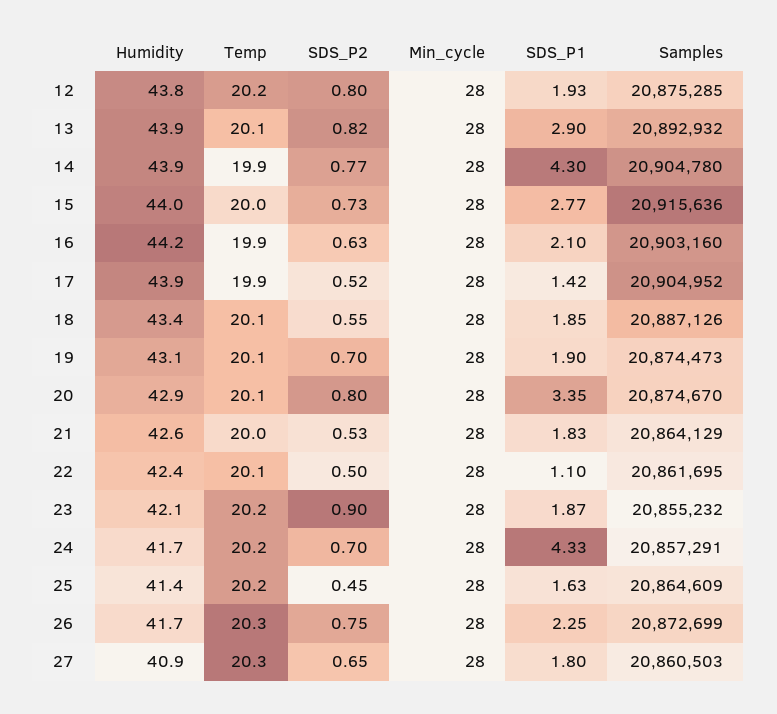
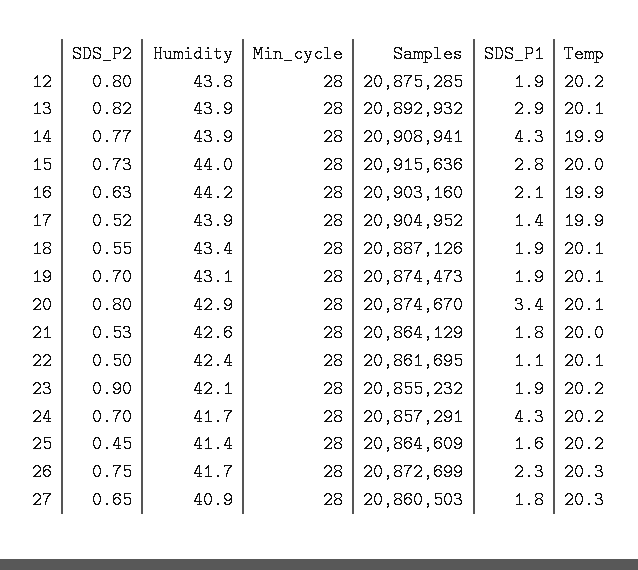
  {
    "Humidity": {
      "12": 43.8,
      "13": 43.9,
      "14": 43.9,
      "15": 44,
      "16": 44.2,
      "17": 43.9,
      "18": 43.4,
      "19": 43.1,
      "20": 42.9,
      "21": 42.6,
      "22": 42.4,
      "23": 42.1,
      "24": 41.7,
      "25": 41.4,
      "26": 41.7,
      "27": 40.9
    },
    "Temp": {
      "12": 20.2,
      "13": 20.1,
      "14": 19.9,
      "15": 20,
      "16": 19.9,
      "17": 19.9,
      "18": 20.1,
      "19": 20.1,
      "20": 20.1,
      "21": 20,
      "22": 20.1,
      "23": 20.2,
      "24": 20.2,
      "25": 20.2,
      "26": 20.3,
      "27": 20.3
    },
    "SDS_P2": {
      "12": 0.8,
      "13": 0.82,
      "14": 0.77,
      "15": 0.73,
      "16": 0.63,
      "17": 0.52,
      "18": 0.55,
      "19": 0.7,
      "20": 0.8,
      "21": 0.53,
      "22": 0.5,
      "23": 0.9,
      "24": 0.7,
      "25": 0.45,
      "26": 0.75,
      "27": 0.65
    },
    "Min_cycle": {
      "12": 28,
      "13": 28,
      "14": 28,
      "15": 28,
      "16": 28,
      "17": 28,
      "18": 28,
      "19": 28,
      "20": 28,
      "21": 28,
      "22": 28,
      "23": 28,
      "24": 28,
      "25": 28,
      "26": 28,
      "27": 28
    },
    "SDS_P1": {
      "12": 1.93,
      "13": 2.9,
      "14": 4.3,
      "15": 2.77,
      "16": 2.1,
      "17": 1.42,
      "18": 1.85,
      "19": 1.9,
      "20": 3.35,
      "21": 1.83,
      "22": 1.1,
      "23": 1.87,
      "24": 4.33,
      "25": 1.63,
      "26": 2.25,
      "27": 1.8
    },
    "Samples": {
      "12": 20875285,
      "13": 20892932,
-     "14": 20904780,
+     "14": 20908941,
      "15": 20915636,
      "16": 20903160,
      "17": 20904952,
      "18": 20887126,
      "19": 20874473,
      "20": 20874670,
      "21": 20864129,
      "22": 20861695,
      "23": 20855232,
      "24": 20857291,
      "25": 20864609,
      "26": 20872699,
      "27": 20860503
    }
  }

